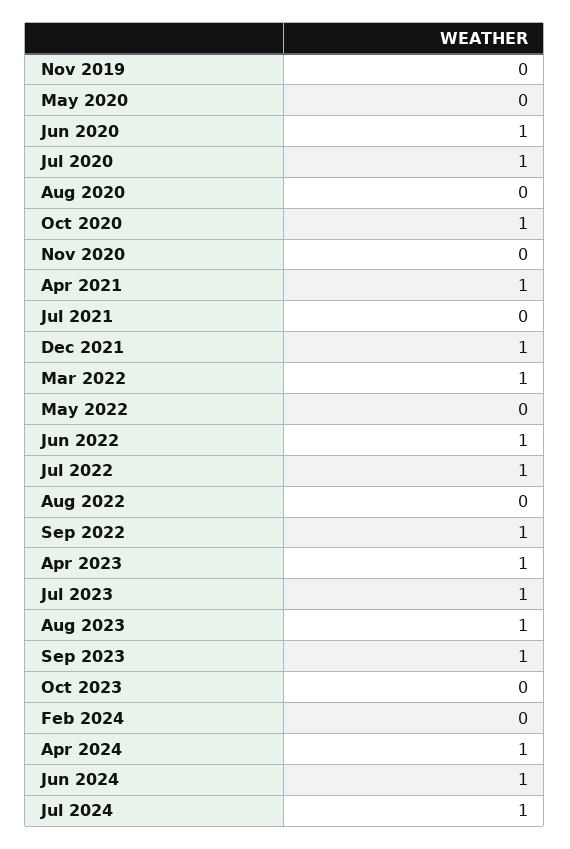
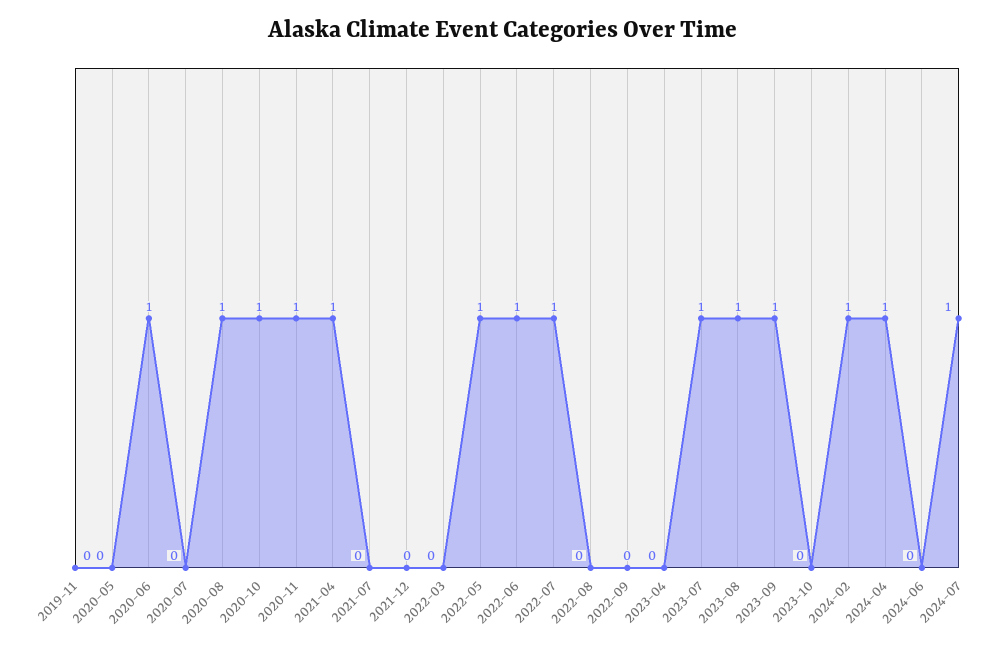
  {
    "Nov 2019": 0,
    "May 2020": 0,
    "Jun 2020": 1,
-   "Jul 2020": 1,
+   "Jul 2020": 0,
-   "Aug 2020": 0,
+   "Aug 2020": 1,
    "Oct 2020": 1,
-   "Nov 2020": 0,
+   "Nov 2020": 1,
    "Apr 2021": 1,
    "Jul 2021": 0,
-   "Dec 2021": 1,
+   "Dec 2021": 0,
-   "Mar 2022": 1,
+   "Mar 2022": 0,
-   "May 2022": 0,
+   "May 2022": 1,
    "Jun 2022": 1,
    "Jul 2022": 1,
    "Aug 2022": 0,
-   "Sep 2022": 1,
+   "Sep 2022": 0,
-   "Apr 2023": 1,
+   "Apr 2023": 0,
    "Jul 2023": 1,
    "Aug 2023": 1,
    "Sep 2023": 1,
    "Oct 2023": 0,
-   "Feb 2024": 0,
+   "Feb 2024": 1,
    "Apr 2024": 1,
-   "Jun 2024": 1,
+   "Jun 2024": 0,
    "Jul 2024": 1
  }

